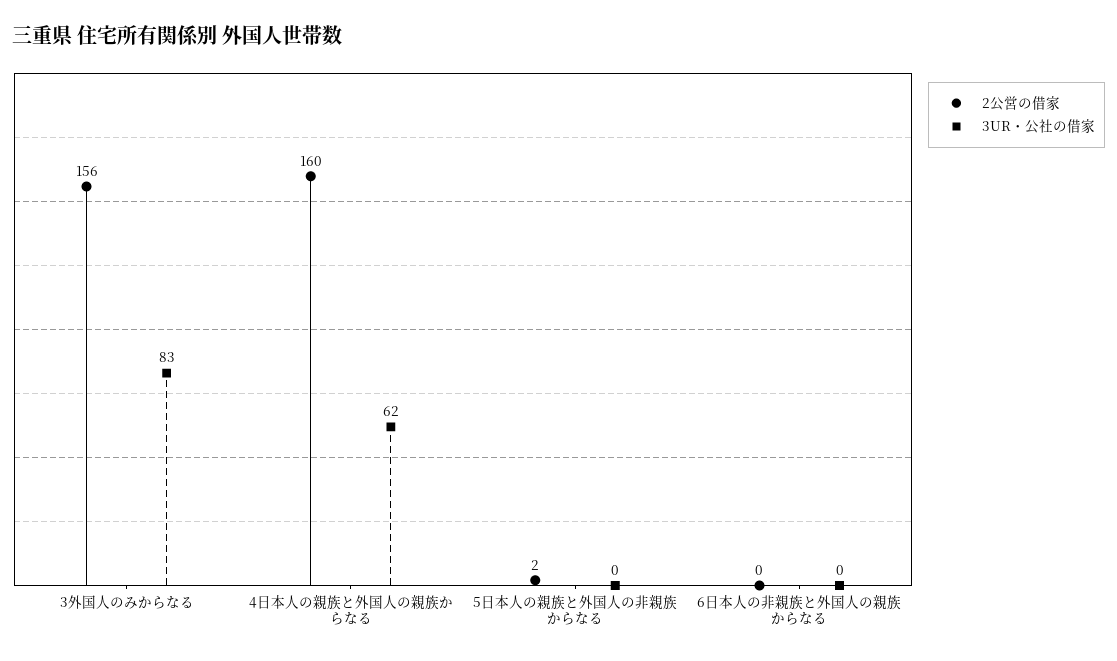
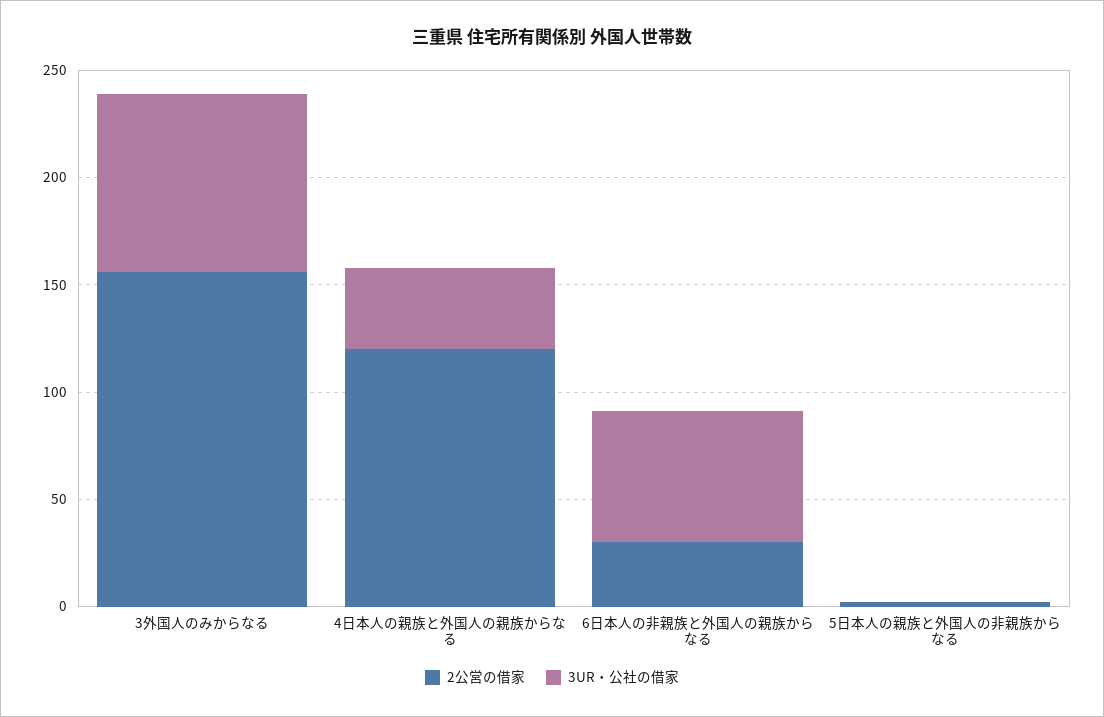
  {
    "2公営の借家": {
      "3外国人のみからなる": 156,
-     "4日本人の親族と外国人の親族からなる": 160,
+     "4日本人の親族と外国人の親族からなる": 120,
      "5日本人の親族と外国人の非親族からなる": 2,
-     "6日本人の非親族と外国人の親族からなる": 0
+     "6日本人の非親族と外国人の親族からなる": 30
    },
    "3UR・公社の借家": {
      "3外国人のみからなる": 83,
-     "4日本人の親族と外国人の親族からなる": 62,
+     "4日本人の親族と外国人の親族からなる": 40,
      "5日本人の親族と外国人の非親族からなる": 0,
-     "6日本人の非親族と外国人の親族からなる": 0
+     "6日本人の非親族と外国人の親族からなる": 60
    }
  }

